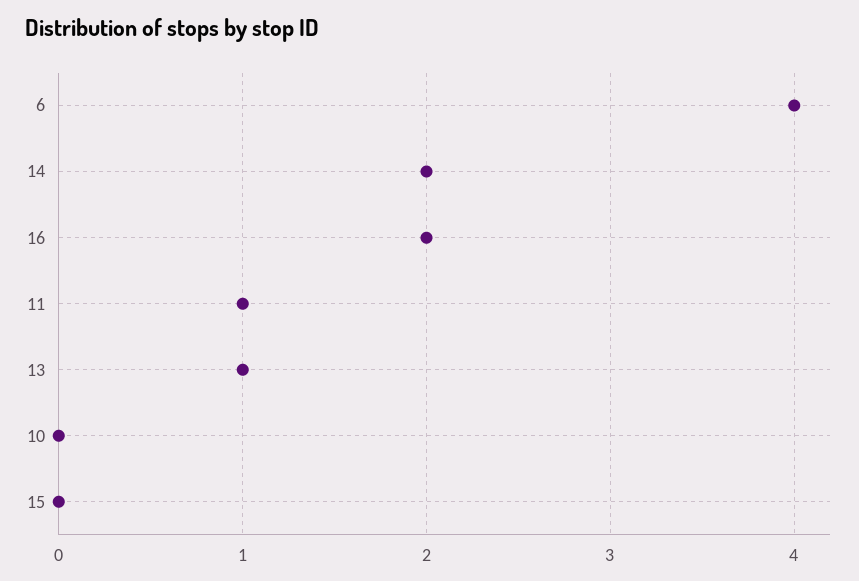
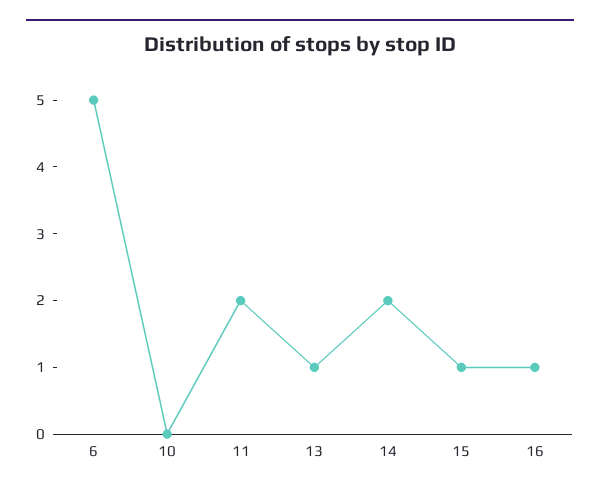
  {
-   "6": 4,
+   "6": 5,
    "14": 2,
-   "16": 2,
+   "16": 1,
-   "11": 1,
+   "11": 2,
    "13": 1,
    "10": 0,
-   "15": 0
+   "15": 1
  }

